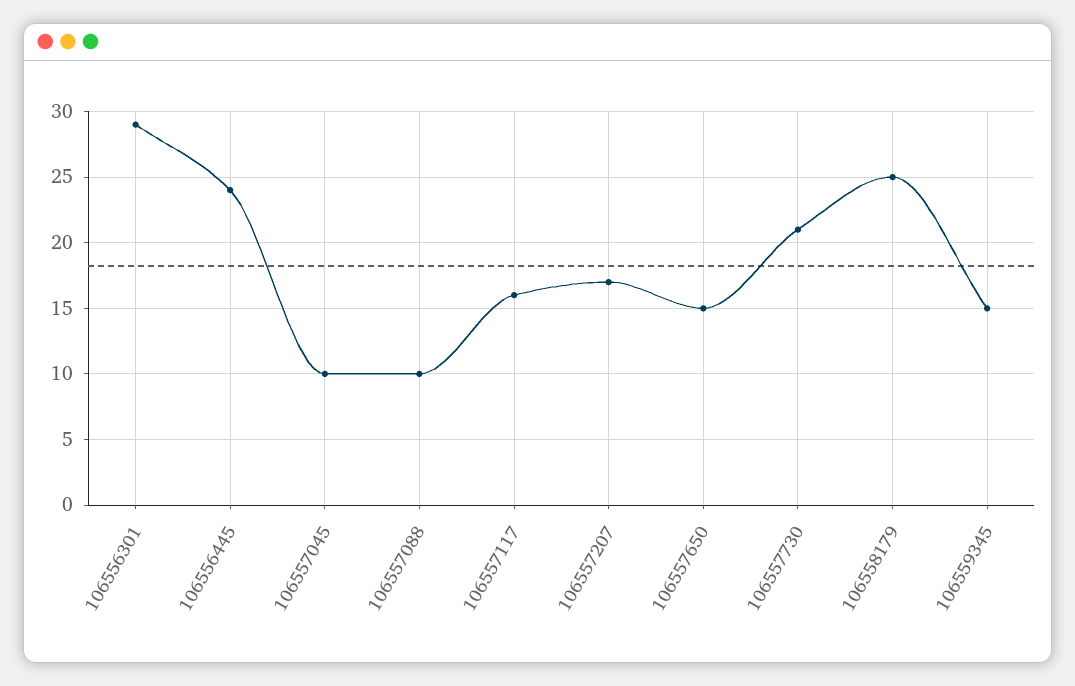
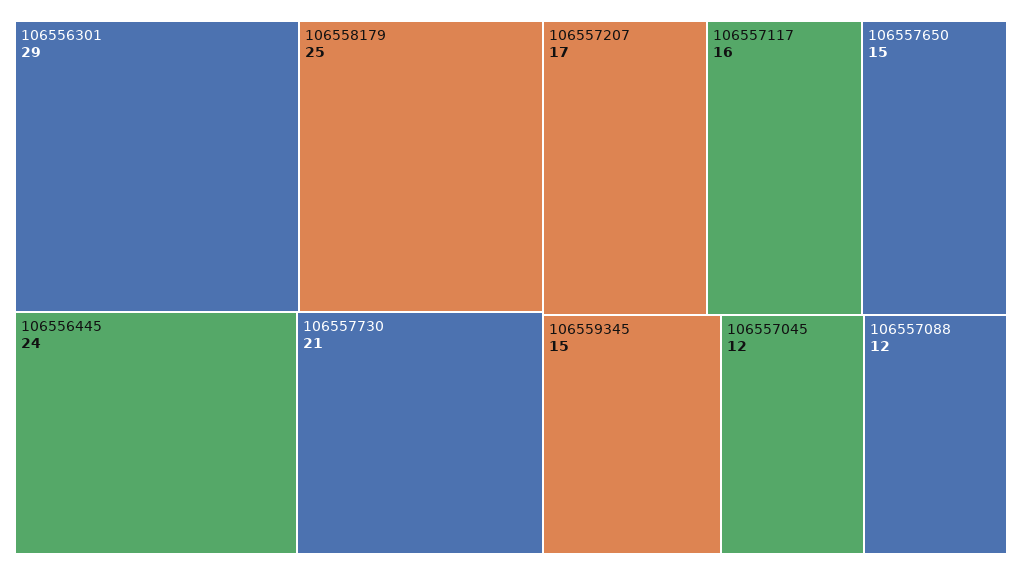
  {
    "106556301": 29,
    "106556445": 24,
-   "106557045": 10,
+   "106557045": 12,
-   "106557088": 10,
+   "106557088": 12,
    "106557117": 16,
    "106557207": 17,
    "106557650": 15,
    "106557730": 21,
    "106558179": 25,
    "106559345": 15
  }

